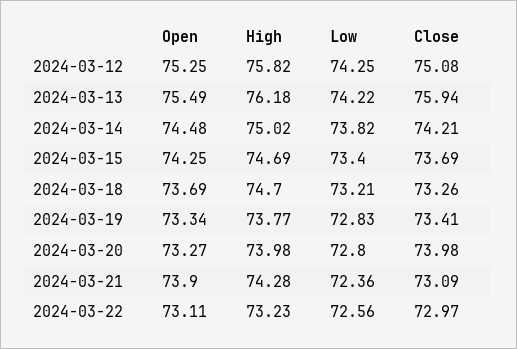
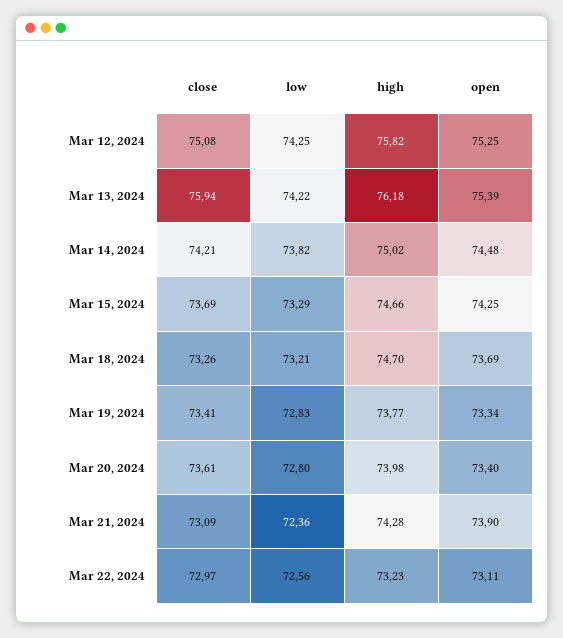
  {
    "Open": {
      "2024-03-12": 75.25,
-     "2024-03-13": 75.49,
+     "2024-03-13": 75.39,
      "2024-03-14": 74.48,
      "2024-03-15": 74.25,
      "2024-03-18": 73.69,
      "2024-03-19": 73.34,
-     "2024-03-20": 73.27,
+     "2024-03-20": 73.4,
      "2024-03-21": 73.9,
      "2024-03-22": 73.11
    },
    "High": {
      "2024-03-12": 75.82,
      "2024-03-13": 76.18,
      "2024-03-14": 75.02,
-     "2024-03-15": 74.69,
+     "2024-03-15": 74.66,
      "2024-03-18": 74.7,
      "2024-03-19": 73.77,
      "2024-03-20": 73.98,
      "2024-03-21": 74.28,
      "2024-03-22": 73.23
    },
    "Low": {
      "2024-03-12": 74.25,
      "2024-03-13": 74.22,
      "2024-03-14": 73.82,
-     "2024-03-15": 73.4,
+     "2024-03-15": 73.29,
      "2024-03-18": 73.21,
      "2024-03-19": 72.83,
      "2024-03-20": 72.8,
      "2024-03-21": 72.36,
      "2024-03-22": 72.56
    },
    "Close": {
      "2024-03-12": 75.08,
      "2024-03-13": 75.94,
      "2024-03-14": 74.21,
      "2024-03-15": 73.69,
      "2024-03-18": 73.26,
      "2024-03-19": 73.41,
-     "2024-03-20": 73.98,
+     "2024-03-20": 73.61,
      "2024-03-21": 73.09,
      "2024-03-22": 72.97
    }
  }

